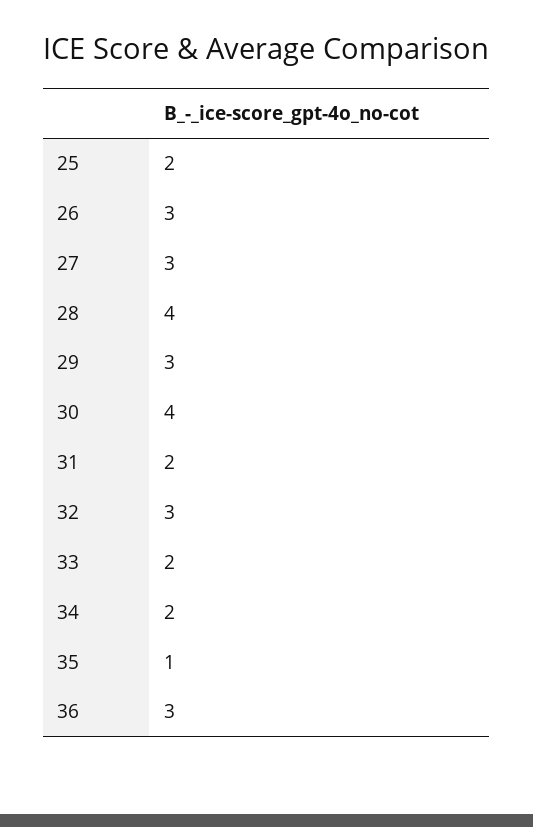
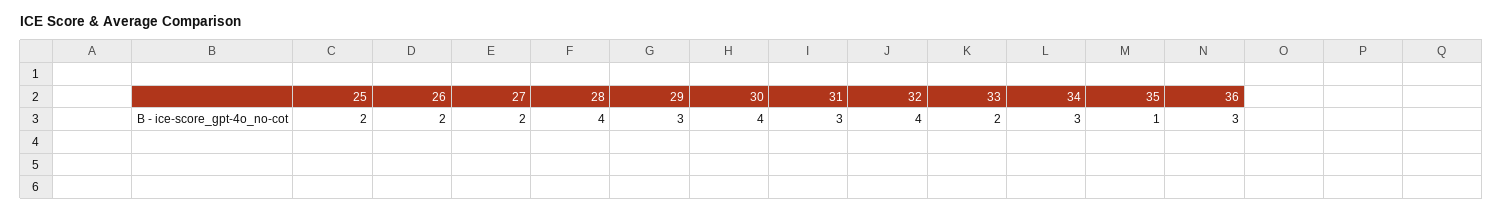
  {
    "25": 2,
-   "26": 3,
+   "26": 2,
-   "27": 3,
+   "27": 2,
    "28": 4,
    "29": 3,
    "30": 4,
-   "31": 2,
+   "31": 3,
-   "32": 3,
+   "32": 4,
    "33": 2,
-   "34": 2,
+   "34": 3,
    "35": 1,
    "36": 3
  }

